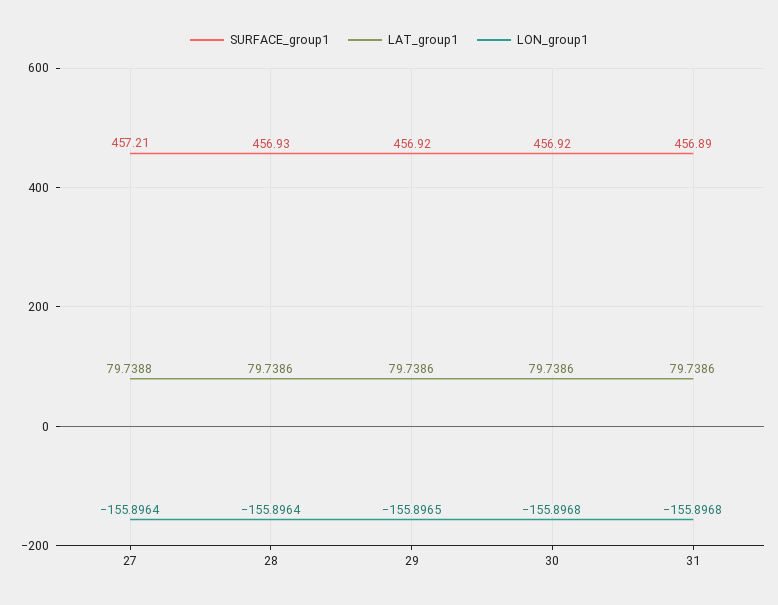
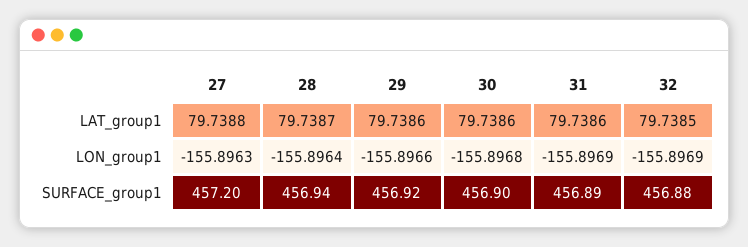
  {
    "SURFACE_group1": {
-     "27": 457.21,
+     "27": 457.2,
-     "28": 456.93,
+     "28": 456.94,
      "29": 456.92,
-     "30": 456.92,
+     "30": 456.9,
-     "31": 456.89
+     "31": 456.89,
+     "32": 456.88
    },
    "LAT_group1": {
      "27": 79.7388,
-     "28": 79.7386,
+     "28": 79.7387,
      "29": 79.7386,
      "30": 79.7386,
-     "31": 79.7386
+     "31": 79.7386,
+     "32": 79.7385
    },
    "LON_group1": {
-     "27": -155.8964,
+     "27": -155.8963,
      "28": -155.8964,
-     "29": -155.8965,
+     "29": -155.8966,
      "30": -155.8968,
-     "31": -155.8968
+     "31": -155.8969,
+     "32": -155.8969
    }
  }

